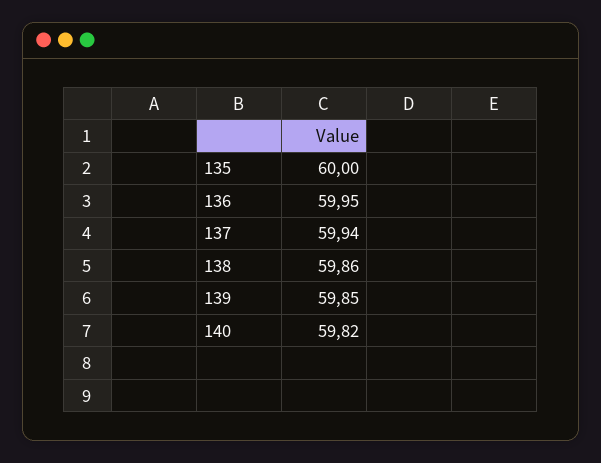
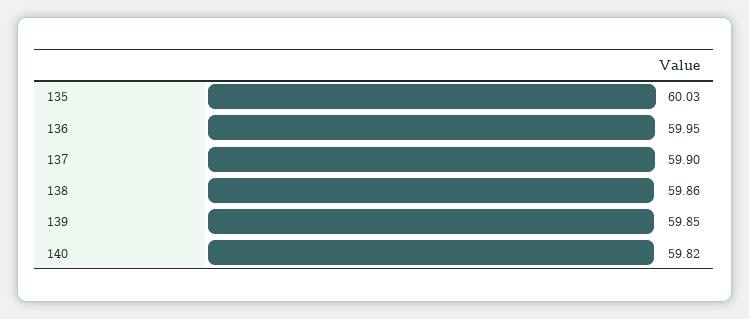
  {
-   "135": 60,
+   "135": 60.03,
    "136": 59.95,
-   "137": 59.94,
+   "137": 59.9,
    "138": 59.86,
    "139": 59.85,
    "140": 59.82
  }

